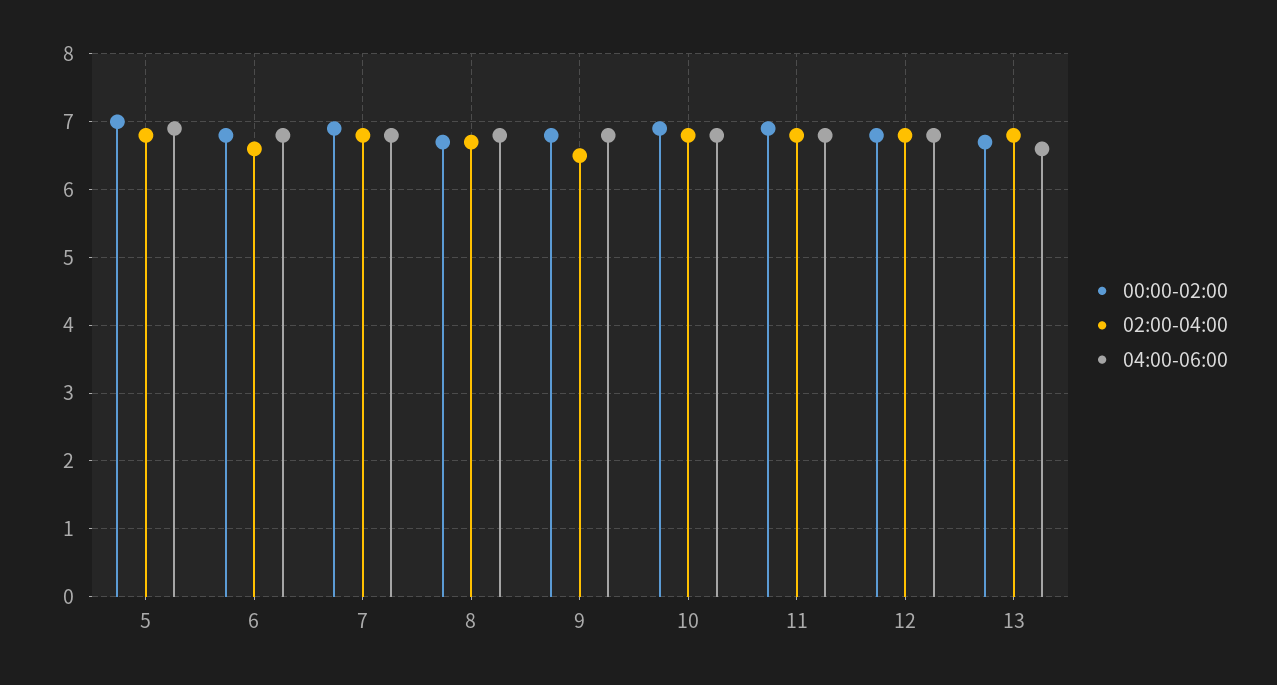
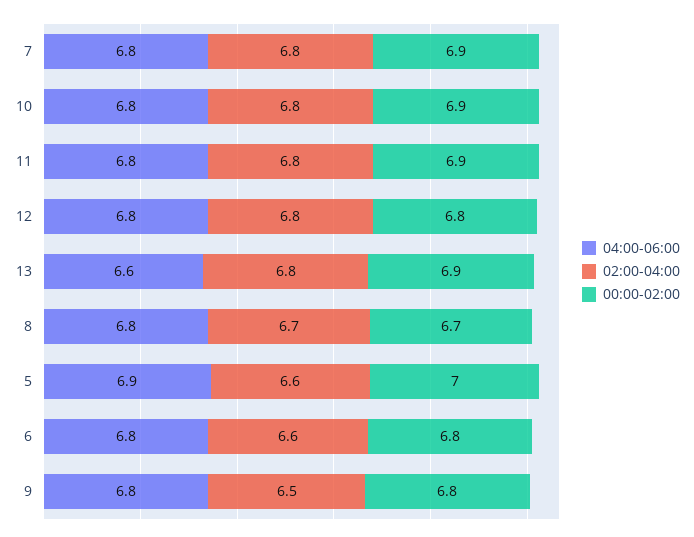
  {
    "00:00-02:00": {
      "5": 7,
      "6": 6.8,
      "7": 6.9,
      "8": 6.7,
      "9": 6.8,
      "10": 6.9,
      "11": 6.9,
      "12": 6.8,
-     "13": 6.7
+     "13": 6.9
    },
    "02:00-04:00": {
-     "5": 6.8,
+     "5": 6.6,
      "6": 6.6,
      "7": 6.8,
      "8": 6.7,
      "9": 6.5,
      "10": 6.8,
      "11": 6.8,
      "12": 6.8,
      "13": 6.8
    },
    "04:00-06:00": {
      "5": 6.9,
      "6": 6.8,
      "7": 6.8,
      "8": 6.8,
      "9": 6.8,
      "10": 6.8,
      "11": 6.8,
      "12": 6.8,
      "13": 6.6
    }
  }

